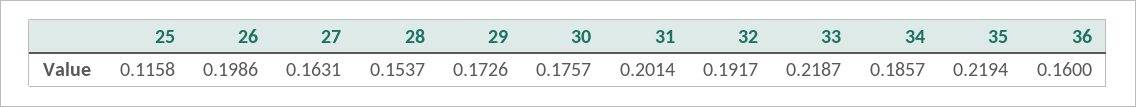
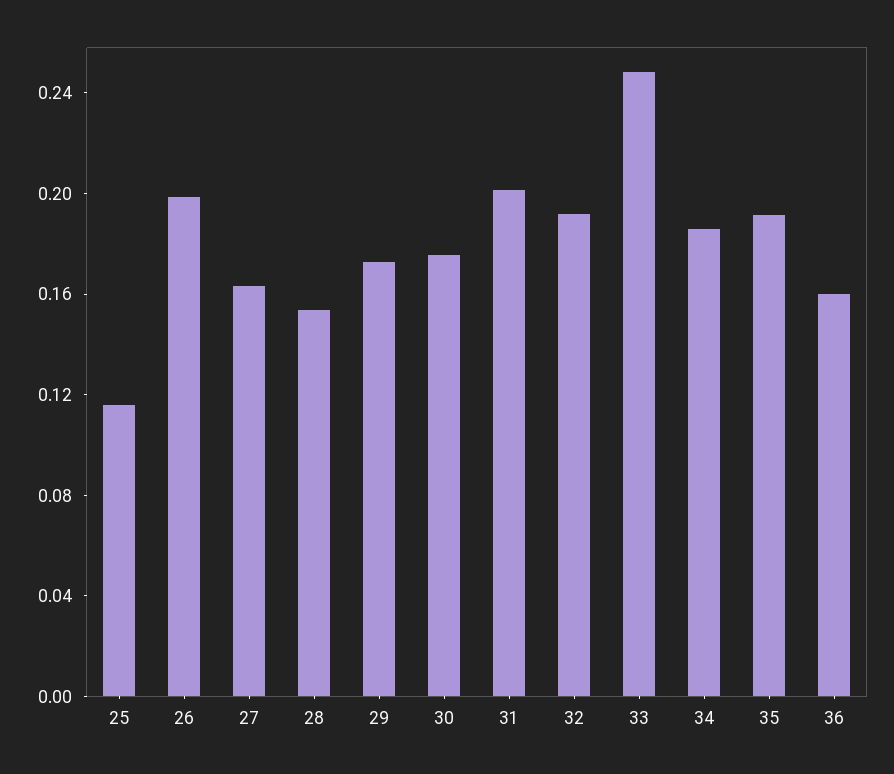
  {
    "25": 0.1158,
    "26": 0.1986,
    "27": 0.1631,
    "28": 0.1537,
    "29": 0.1726,
    "30": 0.1757,
    "31": 0.2014,
    "32": 0.1917,
-   "33": 0.2187,
+   "33": 0.25,
    "34": 0.1857,
-   "35": 0.2194,
+   "35": 0.19,
    "36": 0.16
  }

